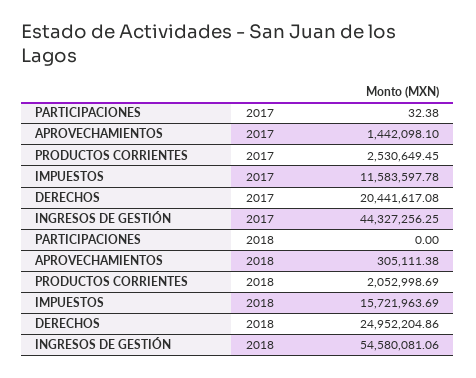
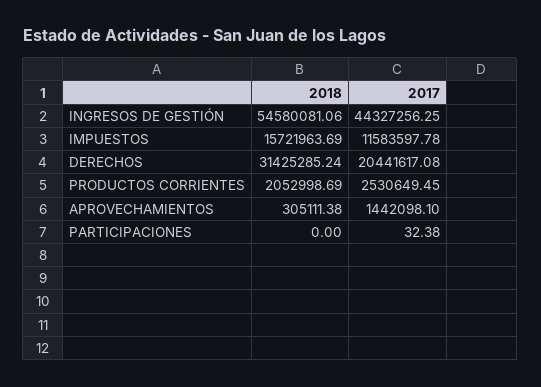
  {
    "PARTICIPACIONES": {
      "2017": 32.38,
      "2018": 0
    },
    "APROVECHAMIENTOS": {
      "2017": 1442098.1,
      "2018": 305111.38
    },
    "PRODUCTOS CORRIENTES": {
      "2017": 2530649.45,
      "2018": 2052998.69
    },
    "IMPUESTOS": {
      "2017": 11583597.78,
      "2018": 15721963.69
    },
    "DERECHOS": {
      "2017": 20441617.08,
-     "2018": 24952204.86
+     "2018": 31425285.24
    },
    "INGRESOS DE GESTIÓN": {
      "2017": 44327256.25,
      "2018": 54580081.06
    }
  }

